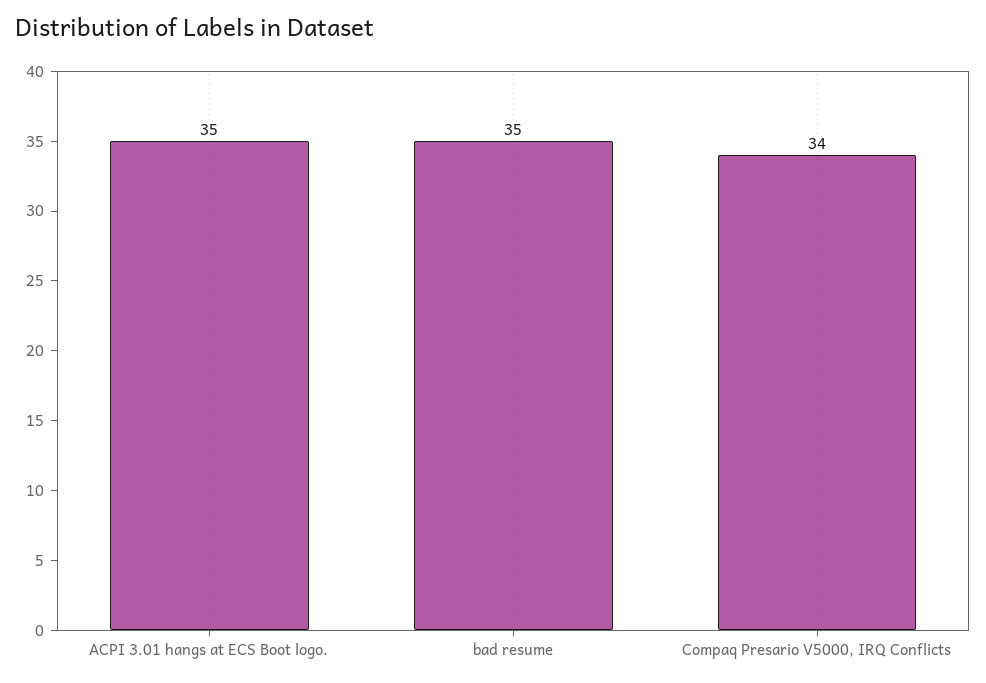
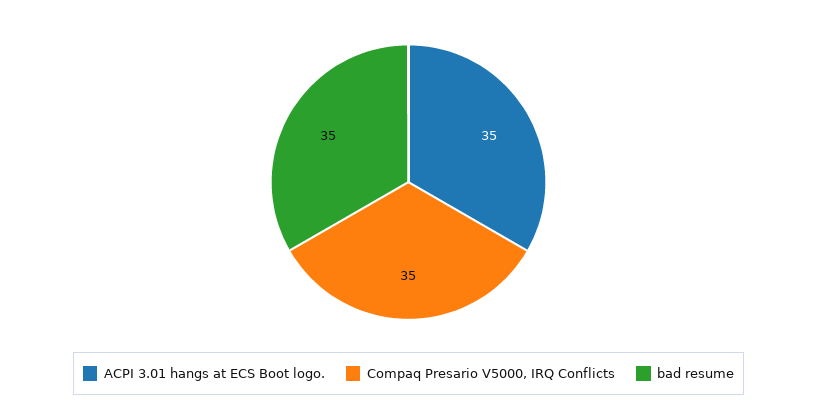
  {
    "ACPI 3.01 hangs at ECS Boot logo.": 35,
    "bad resume": 35,
-   "Compaq Presario V5000, IRQ Conflicts": 34
+   "Compaq Presario V5000, IRQ Conflicts": 35
  }

